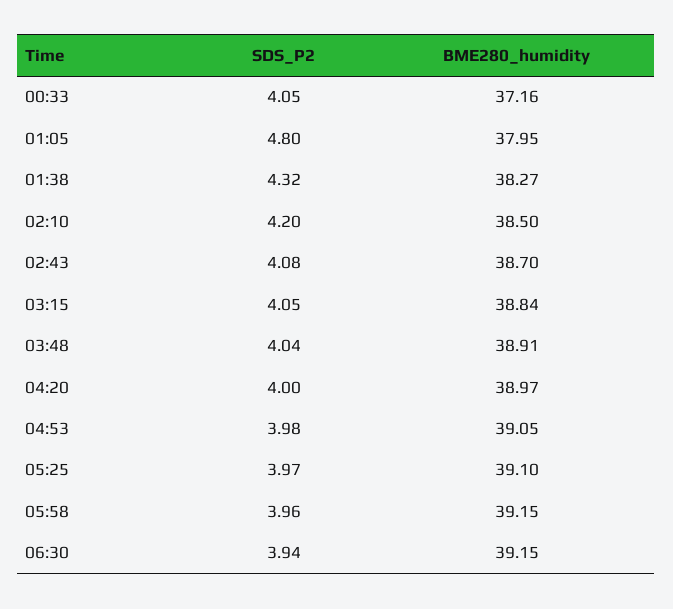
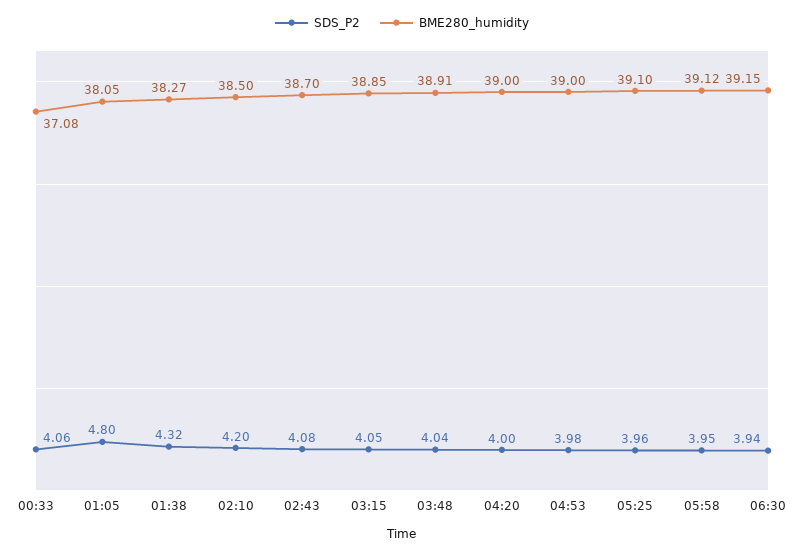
  {
    "SDS_P2": {
-     "00:33": 4.05,
+     "00:33": 4.06,
      "01:05": 4.8,
      "01:38": 4.32,
      "02:10": 4.2,
      "02:43": 4.08,
      "03:15": 4.05,
      "03:48": 4.04,
      "04:20": 4,
      "04:53": 3.98,
-     "05:25": 3.97,
+     "05:25": 3.96,
-     "05:58": 3.96,
+     "05:58": 3.95,
      "06:30": 3.94
    },
    "BME280_humidity": {
-     "00:33": 37.16,
+     "00:33": 37.08,
-     "01:05": 37.95,
+     "01:05": 38.05,
      "01:38": 38.27,
      "02:10": 38.5,
      "02:43": 38.7,
-     "03:15": 38.84,
+     "03:15": 38.85,
      "03:48": 38.91,
-     "04:20": 38.97,
+     "04:20": 39,
-     "04:53": 39.05,
+     "04:53": 39,
      "05:25": 39.1,
-     "05:58": 39.15,
+     "05:58": 39.12,
      "06:30": 39.15
    }
  }

